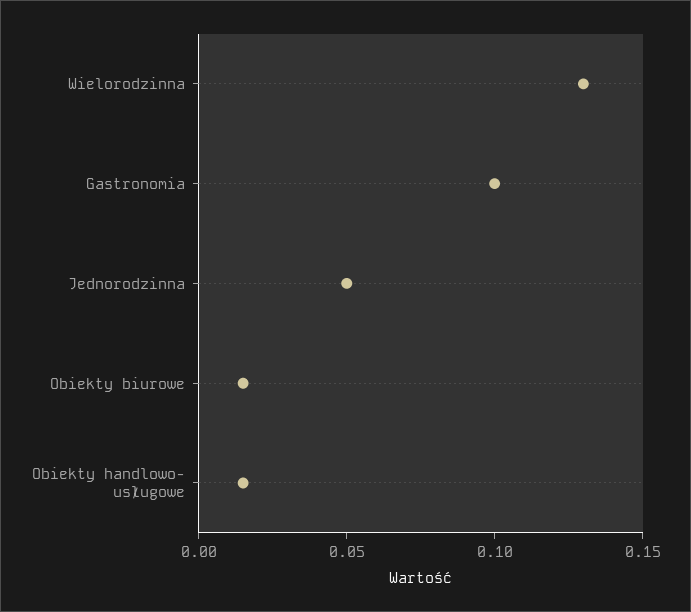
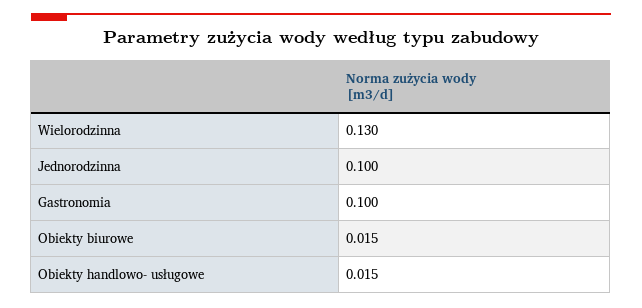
  {
    "Wielorodzinna": 0.13,
    "Gastronomia": 0.1,
-   "Jednorodzinna": 0.05,
+   "Jednorodzinna": 0.1,
    "Obiekty biurowe": 0.015,
    "Obiekty handlowo- usługowe": 0.015
  }

